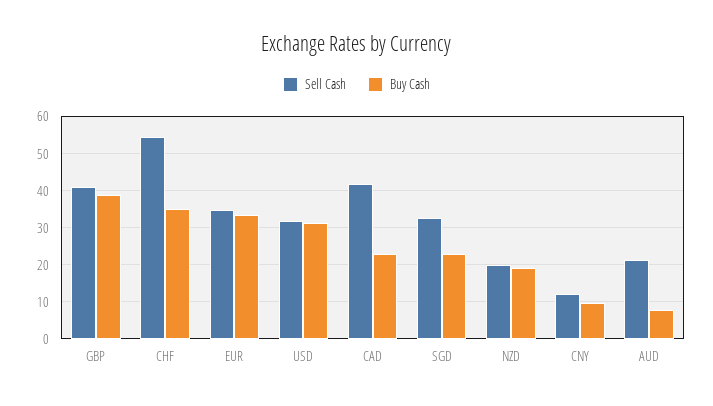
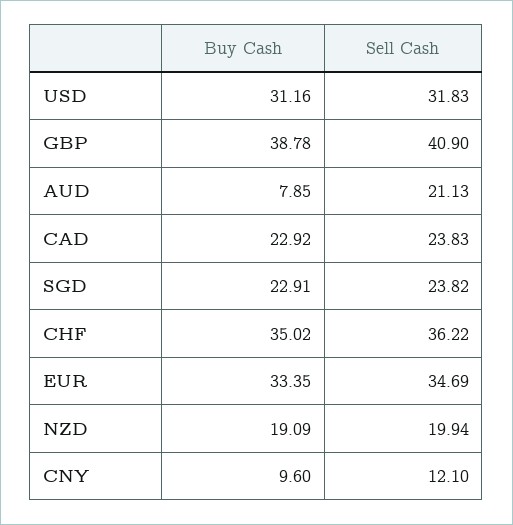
  {
    "Sell Cash": {
      "GBP": 40.9,
-     "CHF": 54,
+     "CHF": 36.22,
      "EUR": 34.69,
      "USD": 31.83,
-     "CAD": 42,
+     "CAD": 23.83,
-     "SGD": 32,
+     "SGD": 23.82,
      "NZD": 19.94,
      "CNY": 12.1,
      "AUD": 21.13
    },
    "Buy Cash": {
      "GBP": 38.78,
      "CHF": 35.02,
      "EUR": 33.35,
      "USD": 31.16,
      "CAD": 22.92,
      "SGD": 22.91,
      "NZD": 19.09,
      "CNY": 9.6,
      "AUD": 7.85
    }
  }

